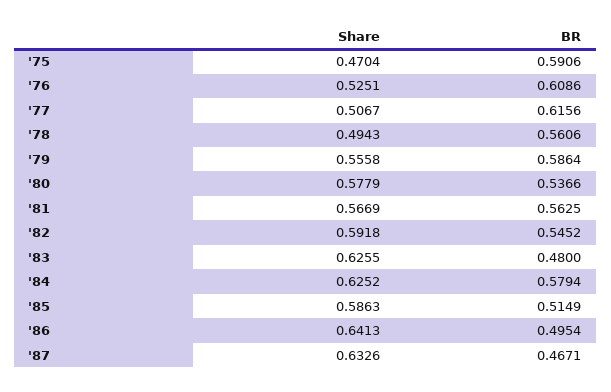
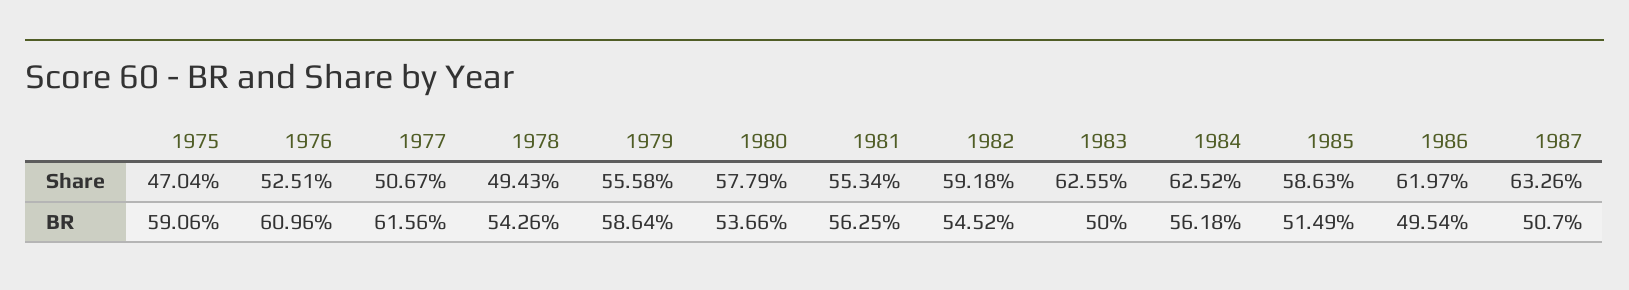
  {
    "Share": {
      "'75": 0.4704,
      "'76": 0.5251,
      "'77": 0.5067,
      "'78": 0.4943,
      "'79": 0.5558,
      "'80": 0.5779,
-     "'81": 0.5669,
+     "'81": 0.5534,
      "'82": 0.5918,
      "'83": 0.6255,
      "'84": 0.6252,
      "'85": 0.5863,
-     "'86": 0.6413,
+     "'86": 0.6197,
      "'87": 0.6326
    },
    "BR": {
      "'75": 0.5906,
-     "'76": 0.6086,
+     "'76": 0.6096,
      "'77": 0.6156,
-     "'78": 0.5606,
+     "'78": 0.5426,
      "'79": 0.5864,
      "'80": 0.5366,
      "'81": 0.5625,
      "'82": 0.5452,
-     "'83": 0.48,
+     "'83": 0.5,
-     "'84": 0.5794,
+     "'84": 0.5618,
      "'85": 0.5149,
      "'86": 0.4954,
-     "'87": 0.4671
+     "'87": 0.507
    }
  }

